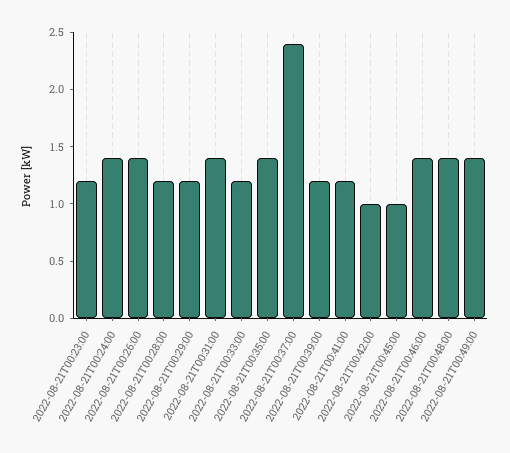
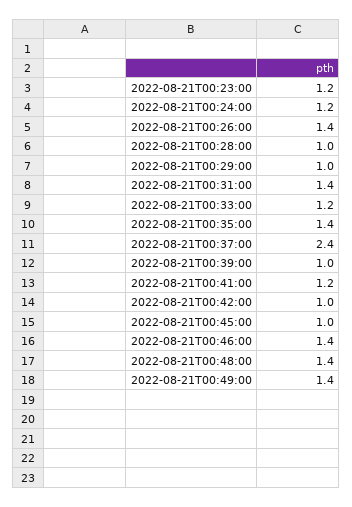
  {
    "2022-08-21T00:23:00": 1.2,
-   "2022-08-21T00:24:00": 1.4,
+   "2022-08-21T00:24:00": 1.2,
    "2022-08-21T00:26:00": 1.4,
-   "2022-08-21T00:28:00": 1.2,
+   "2022-08-21T00:28:00": 1,
-   "2022-08-21T00:29:00": 1.2,
+   "2022-08-21T00:29:00": 1,
    "2022-08-21T00:31:00": 1.4,
    "2022-08-21T00:33:00": 1.2,
    "2022-08-21T00:35:00": 1.4,
    "2022-08-21T00:37:00": 2.4,
-   "2022-08-21T00:39:00": 1.2,
+   "2022-08-21T00:39:00": 1,
    "2022-08-21T00:41:00": 1.2,
    "2022-08-21T00:42:00": 1,
    "2022-08-21T00:45:00": 1,
    "2022-08-21T00:46:00": 1.4,
    "2022-08-21T00:48:00": 1.4,
    "2022-08-21T00:49:00": 1.4
  }

